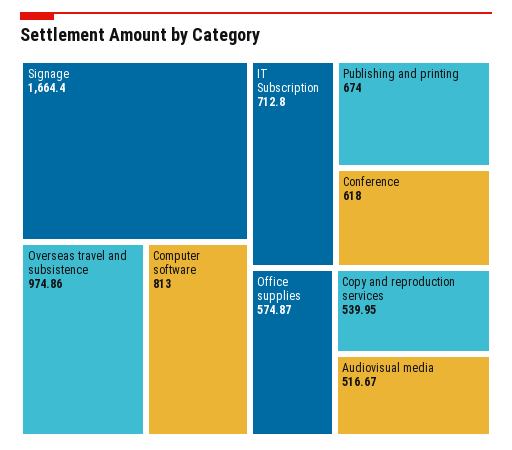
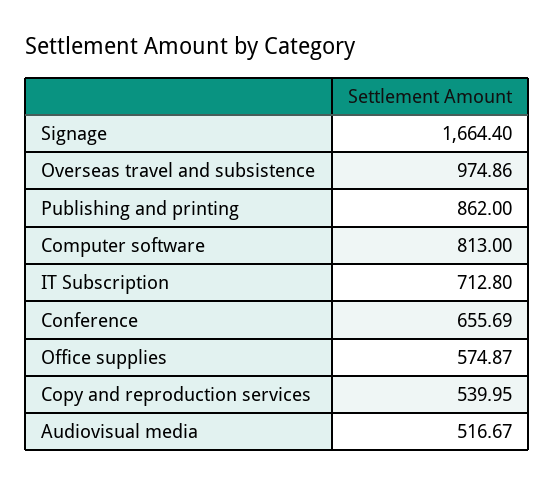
  {
    "Signage": 1664.4,
    "Overseas travel and subsistence": 974.86,
    "Computer software": 813,
    "IT Subscription": 712.8,
-   "Publishing and printing": 674,
+   "Publishing and printing": 862,
-   "Conference": 618,
+   "Conference": 655.69,
    "Office supplies": 574.87,
    "Copy and reproduction services": 539.95,
    "Audiovisual media": 516.67
  }

